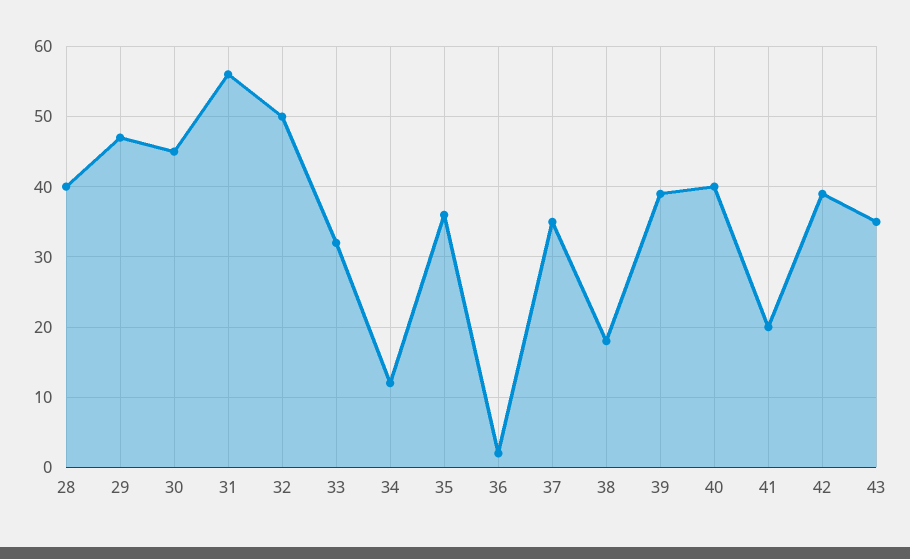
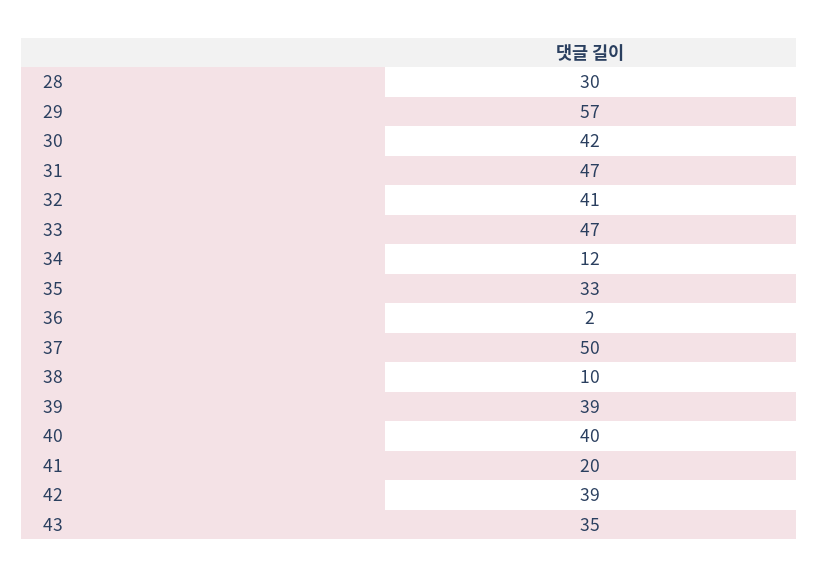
  {
-   "28": 40,
+   "28": 30,
-   "29": 47,
+   "29": 57,
-   "30": 45,
+   "30": 42,
-   "31": 56,
+   "31": 47,
-   "32": 50,
+   "32": 41,
-   "33": 32,
+   "33": 47,
    "34": 12,
-   "35": 36,
+   "35": 33,
    "36": 2,
-   "37": 35,
+   "37": 50,
-   "38": 18,
+   "38": 10,
    "39": 39,
    "40": 40,
    "41": 20,
    "42": 39,
    "43": 35
  }

